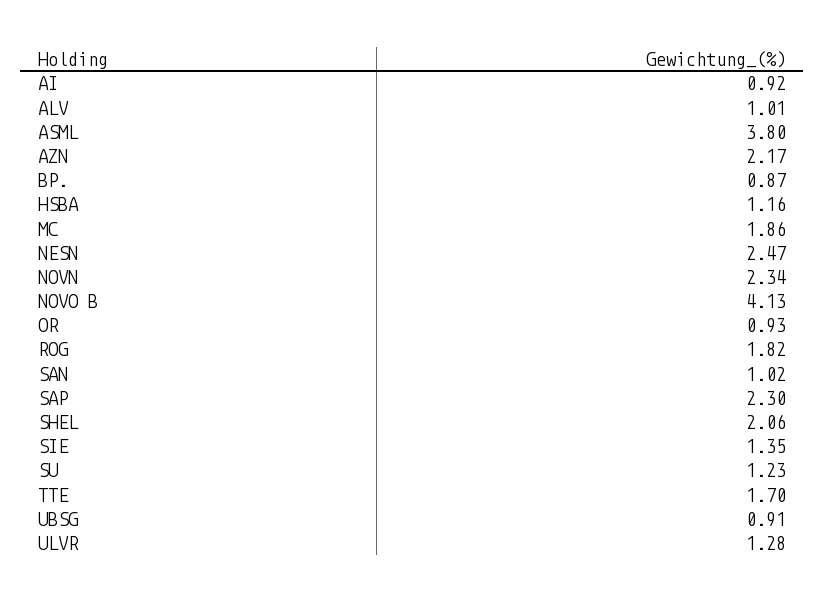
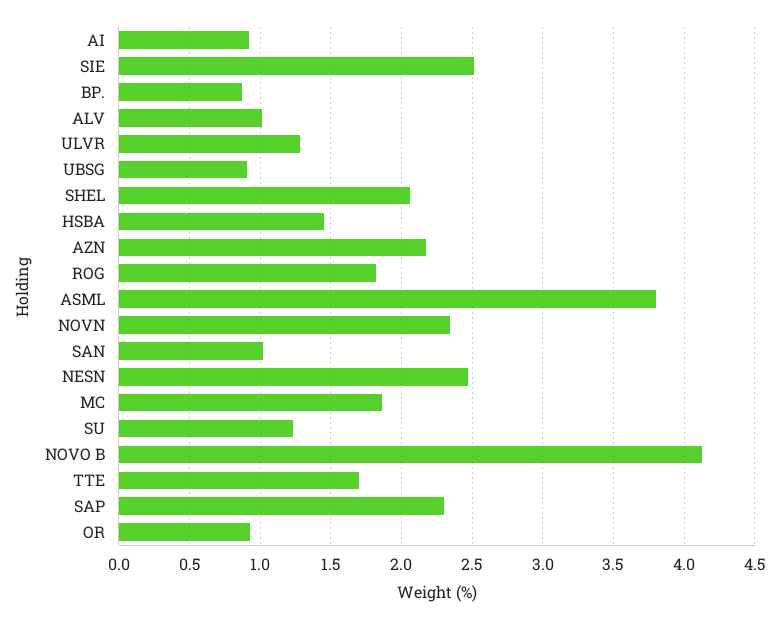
  {
    "AI": 0.92,
    "ALV": 1.01,
    "ASML": 3.8,
    "AZN": 2.17,
    "BP.": 0.87,
-   "HSBA": 1.16,
+   "HSBA": 1.45,
    "MC": 1.86,
    "NESN": 2.47,
    "NOVN": 2.34,
    "NOVO B": 4.13,
    "OR": 0.93,
    "ROG": 1.82,
    "SAN": 1.02,
    "SAP": 2.3,
    "SHEL": 2.06,
-   "SIE": 1.35,
+   "SIE": 2.5,
    "SU": 1.23,
    "TTE": 1.7,
    "UBSG": 0.91,
    "ULVR": 1.28
  }

